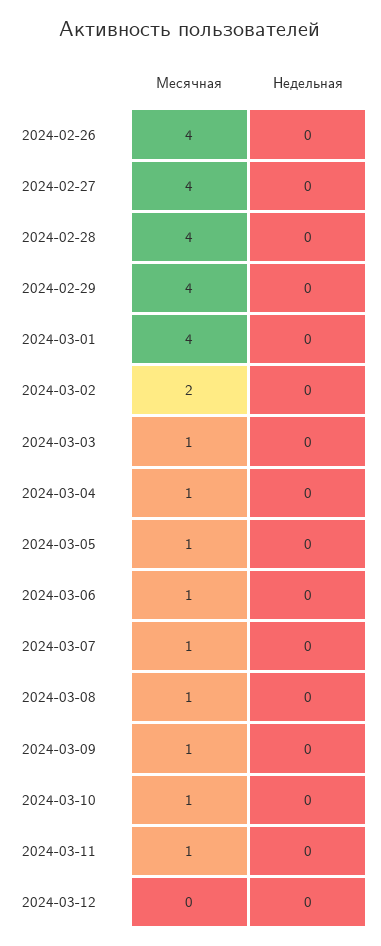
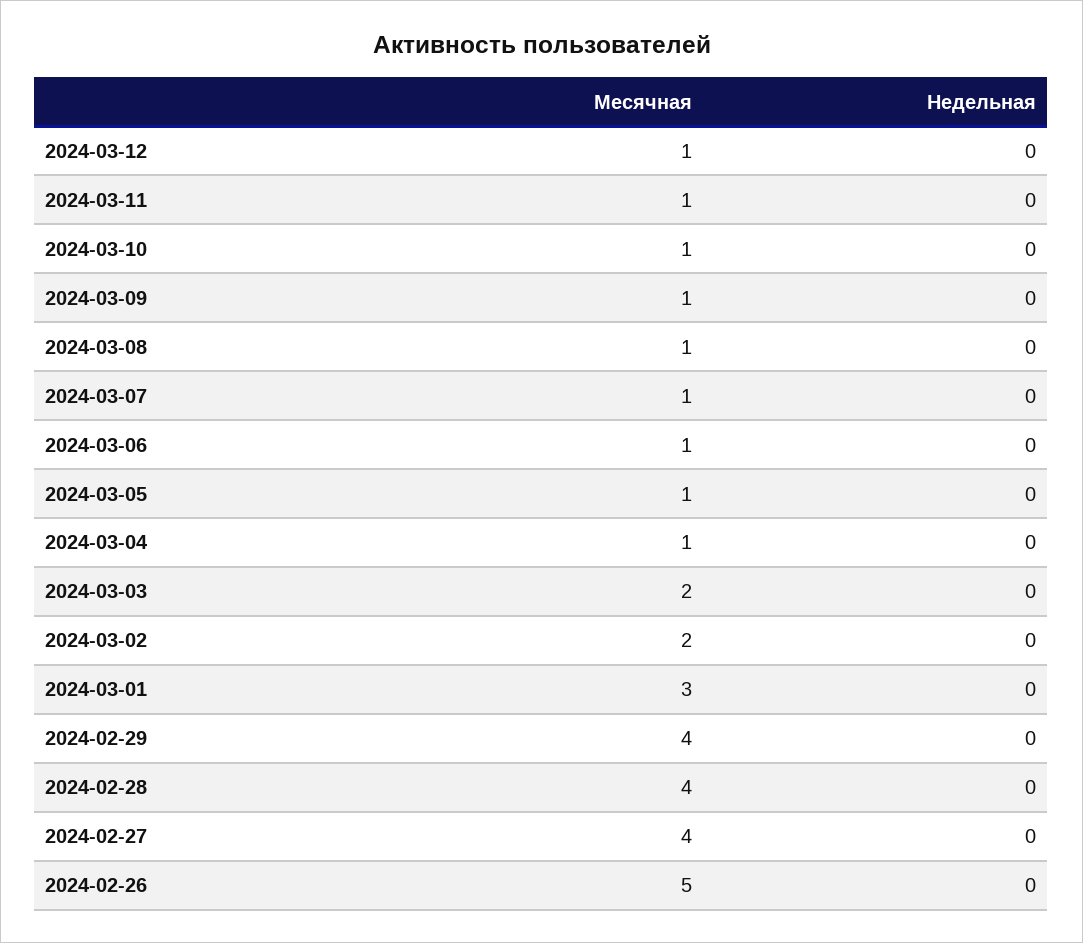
  {
    "Месячная": {
-     "2024-02-26": 4,
+     "2024-02-26": 5,
      "2024-02-27": 4,
      "2024-02-28": 4,
      "2024-02-29": 4,
-     "2024-03-01": 4,
+     "2024-03-01": 3,
      "2024-03-02": 2,
-     "2024-03-03": 1,
+     "2024-03-03": 2,
      "2024-03-04": 1,
      "2024-03-05": 1,
      "2024-03-06": 1,
      "2024-03-07": 1,
      "2024-03-08": 1,
      "2024-03-09": 1,
      "2024-03-10": 1,
      "2024-03-11": 1,
-     "2024-03-12": 0
+     "2024-03-12": 1
    },
    "Недельная": {
      "2024-02-26": 0,
      "2024-02-27": 0,
      "2024-02-28": 0,
      "2024-02-29": 0,
      "2024-03-01": 0,
      "2024-03-02": 0,
      "2024-03-03": 0,
      "2024-03-04": 0,
      "2024-03-05": 0,
      "2024-03-06": 0,
      "2024-03-07": 0,
      "2024-03-08": 0,
      "2024-03-09": 0,
      "2024-03-10": 0,
      "2024-03-11": 0,
      "2024-03-12": 0
    }
  }

